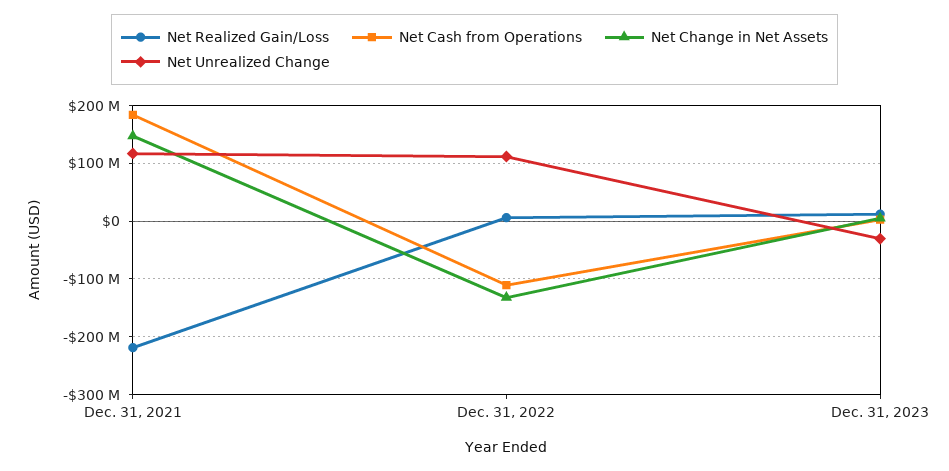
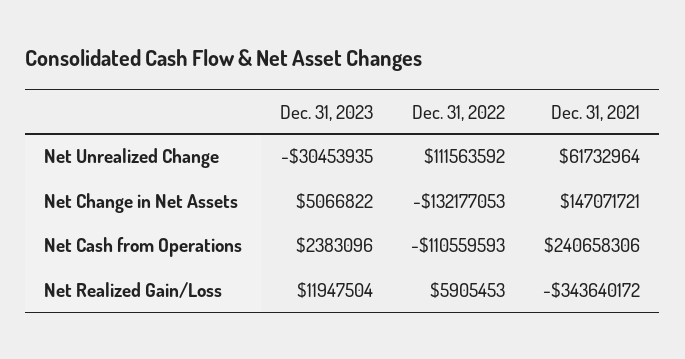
  {
    "Net Realized Gain/Loss": {
-     "Dec. 31, 2021": -220000000,
+     "Dec. 31, 2021": -343640172,
      "Dec. 31, 2022": 5905453,
      "Dec. 31, 2023": 11947504
    },
    "Net Cash from Operations": {
-     "Dec. 31, 2021": 180000000,
+     "Dec. 31, 2021": 240658306,
      "Dec. 31, 2022": -110559593,
      "Dec. 31, 2023": 2383096
    },
    "Net Change in Net Assets": {
      "Dec. 31, 2021": 147071721,
      "Dec. 31, 2022": -132177053,
      "Dec. 31, 2023": 5066822
    },
    "Net Unrealized Change": {
-     "Dec. 31, 2021": 120000000,
+     "Dec. 31, 2021": 61732964,
      "Dec. 31, 2022": 111563592,
      "Dec. 31, 2023": -30453935
    }
  }

